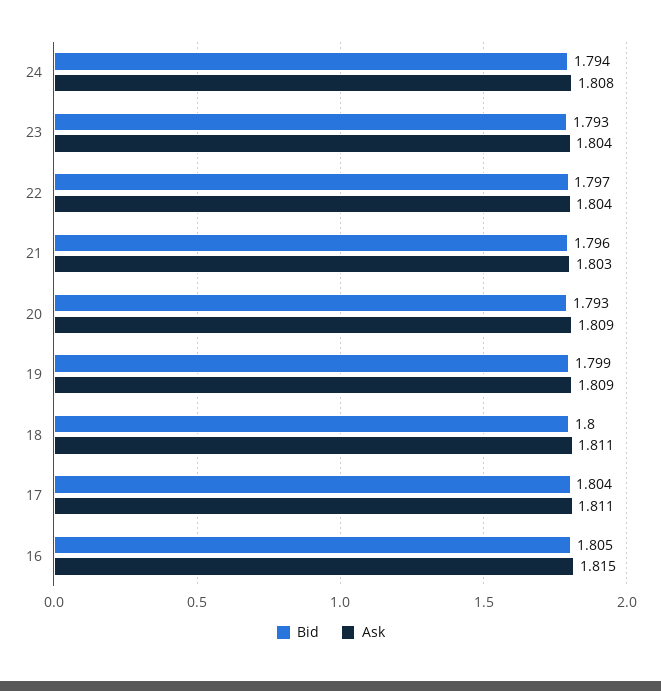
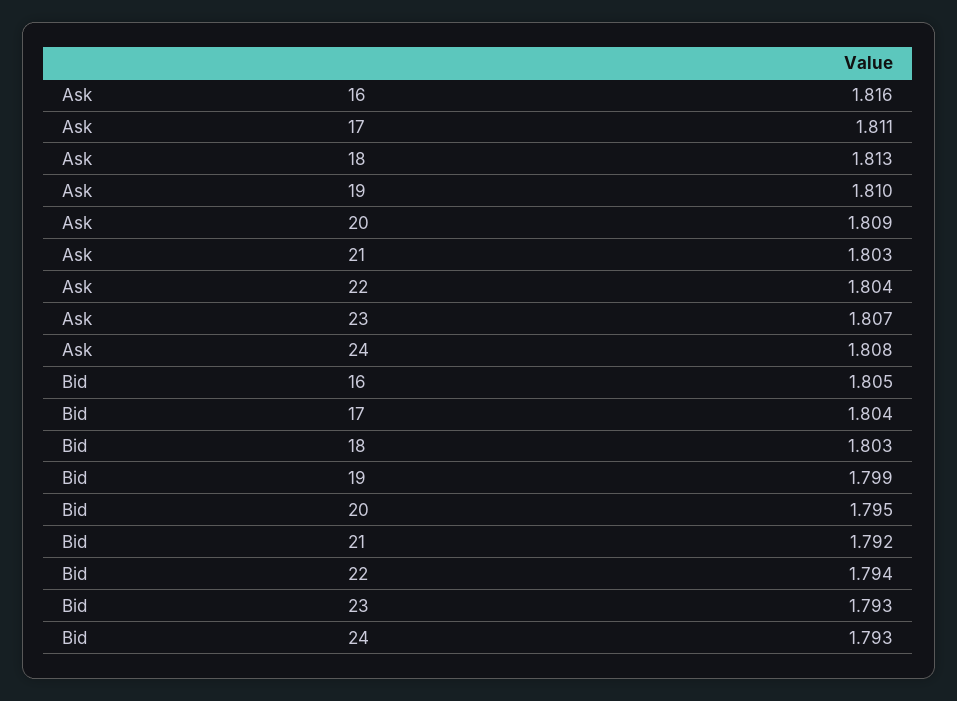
  {
    "Bid": {
-     "24": 1.794,
+     "24": 1.793,
      "23": 1.793,
-     "22": 1.797,
+     "22": 1.794,
-     "21": 1.796,
+     "21": 1.792,
-     "20": 1.793,
+     "20": 1.795,
      "19": 1.799,
-     "18": 1.8,
+     "18": 1.803,
      "17": 1.804,
      "16": 1.805
    },
    "Ask": {
      "24": 1.808,
-     "23": 1.804,
+     "23": 1.807,
      "22": 1.804,
      "21": 1.803,
      "20": 1.809,
-     "19": 1.809,
+     "19": 1.81,
-     "18": 1.811,
+     "18": 1.813,
      "17": 1.811,
-     "16": 1.815
+     "16": 1.816
    }
  }

